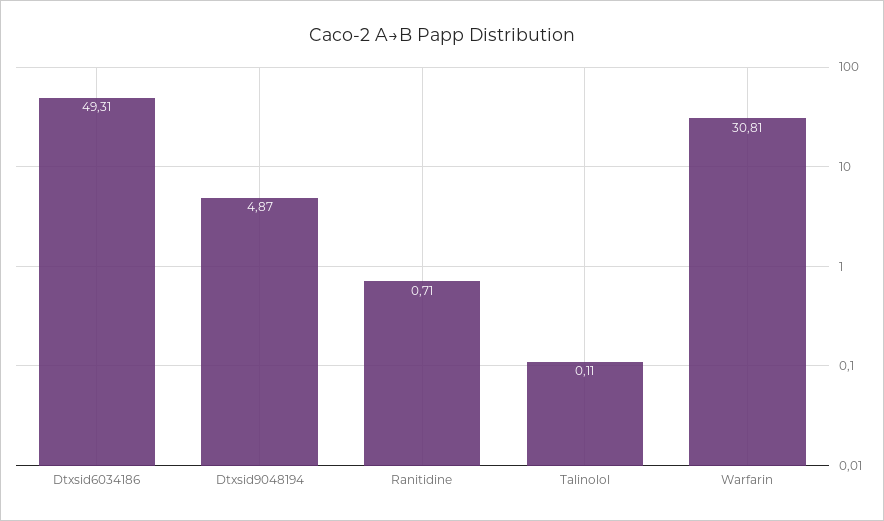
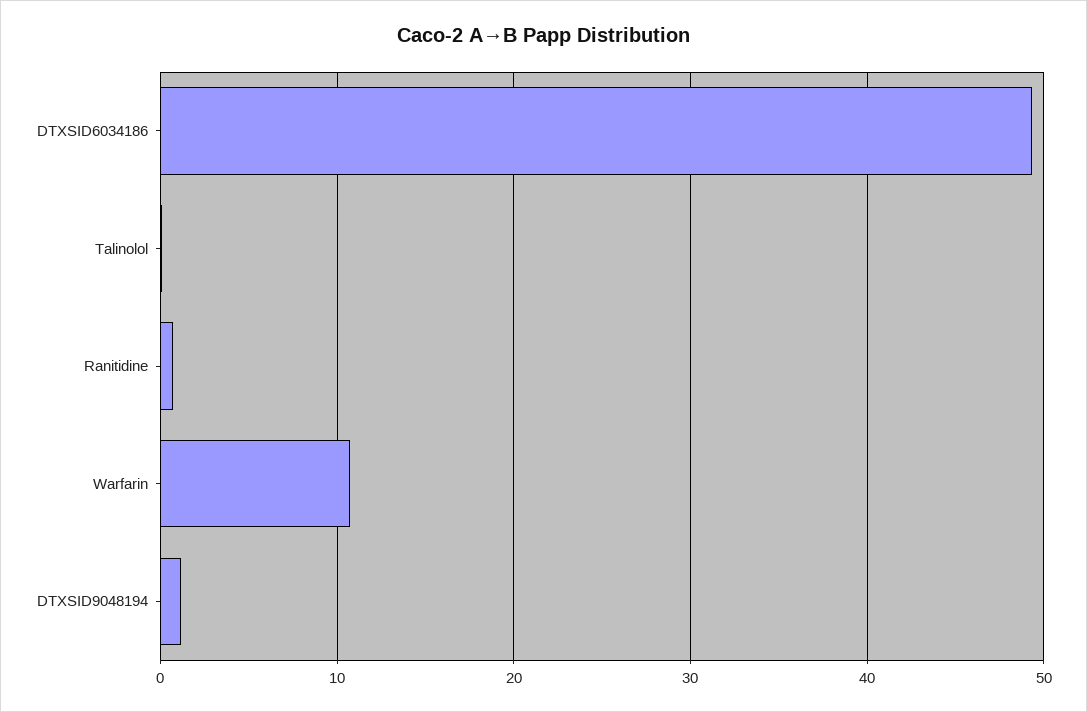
  {
    "Dtxsid6034186": 49.31,
-   "Dtxsid9048194": 4.87,
+   "Dtxsid9048194": 1,
    "Ranitidine": 0.71,
    "Talinolol": 0.11,
-   "Warfarin": 30.81
+   "Warfarin": 11
  }

